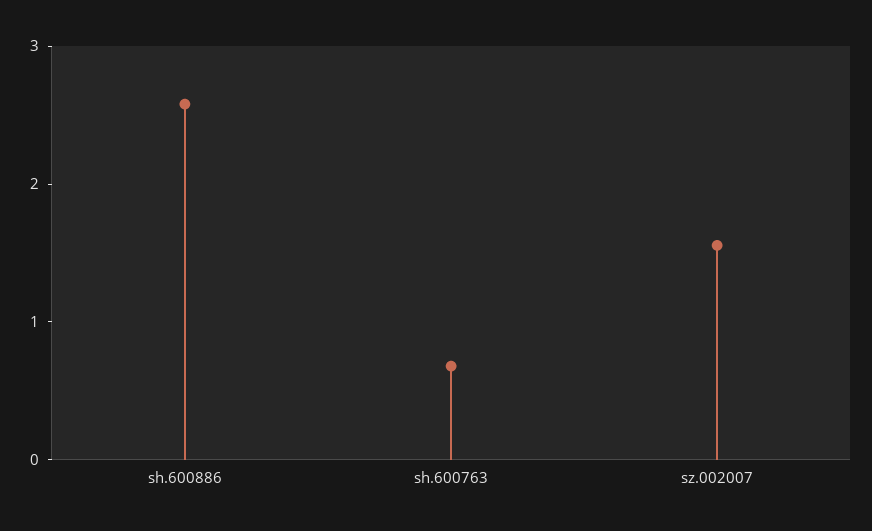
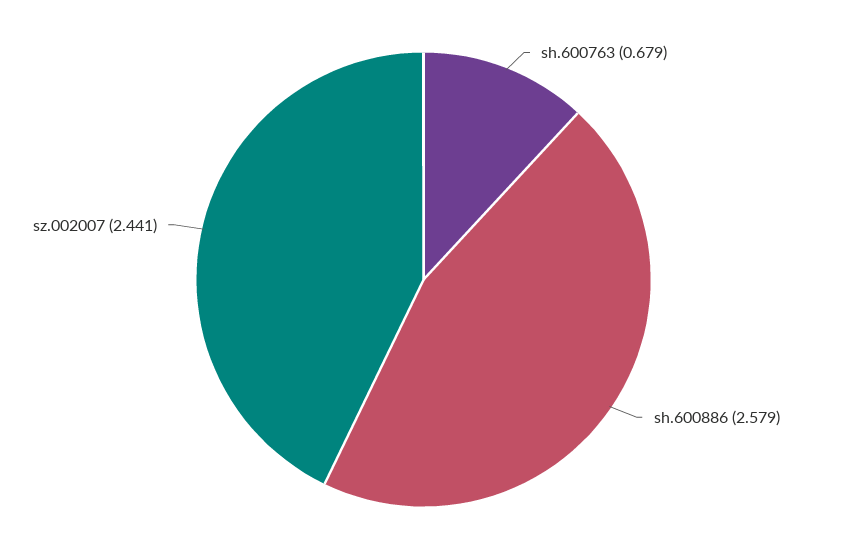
  {
    "sh.600886": 2.579,
    "sh.600763": 0.679,
-   "sz.002007": 1.6
+   "sz.002007": 2.441
  }

